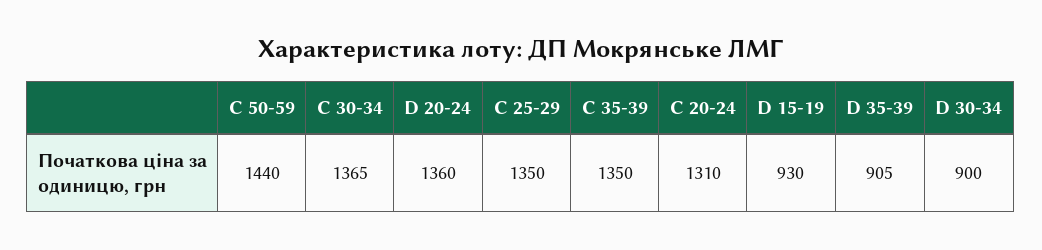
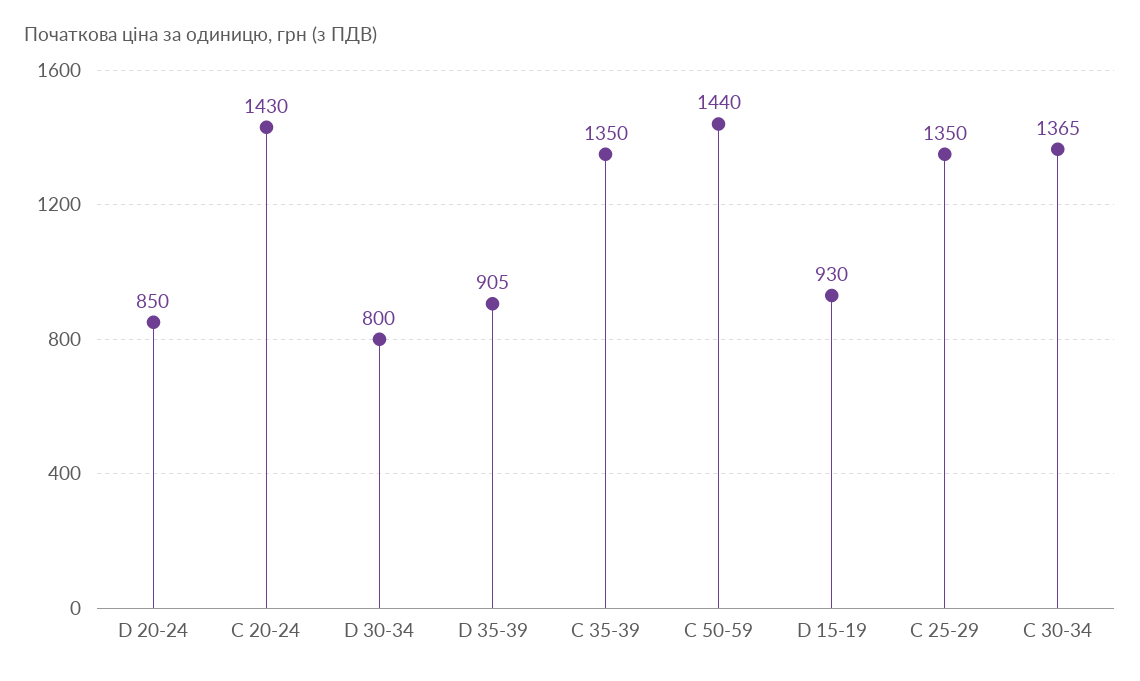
  {
    "C 50-59": 1440,
    "C 30-34": 1365,
-   "D 20-24": 1360,
+   "D 20-24": 850,
    "C 25-29": 1350,
    "C 35-39": 1350,
-   "C 20-24": 1310,
+   "C 20-24": 1430,
    "D 15-19": 930,
    "D 35-39": 905,
-   "D 30-34": 900
+   "D 30-34": 800
  }

